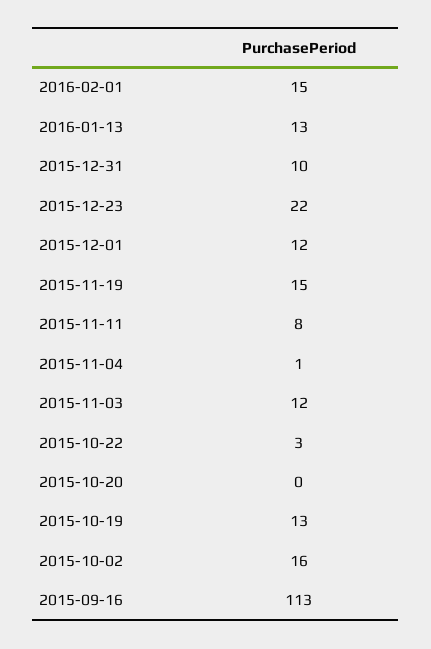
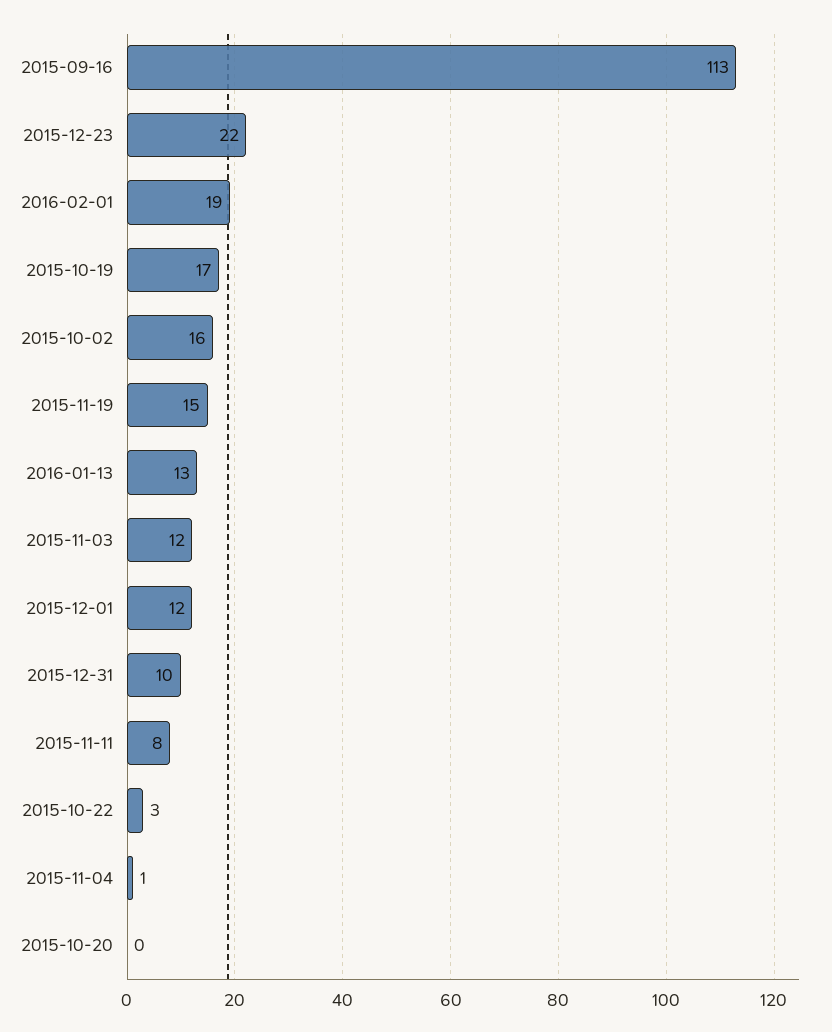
  {
-   "2016-02-01": 15,
+   "2016-02-01": 19,
    "2016-01-13": 13,
    "2015-12-31": 10,
    "2015-12-23": 22,
    "2015-12-01": 12,
    "2015-11-19": 15,
    "2015-11-11": 8,
    "2015-11-04": 1,
    "2015-11-03": 12,
    "2015-10-22": 3,
    "2015-10-20": 0,
-   "2015-10-19": 13,
+   "2015-10-19": 17,
    "2015-10-02": 16,
    "2015-09-16": 113
  }

